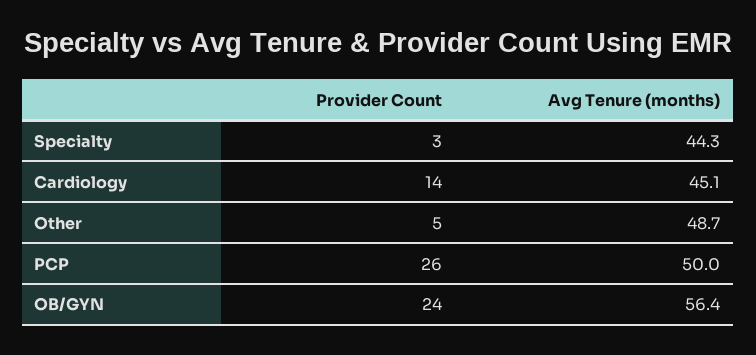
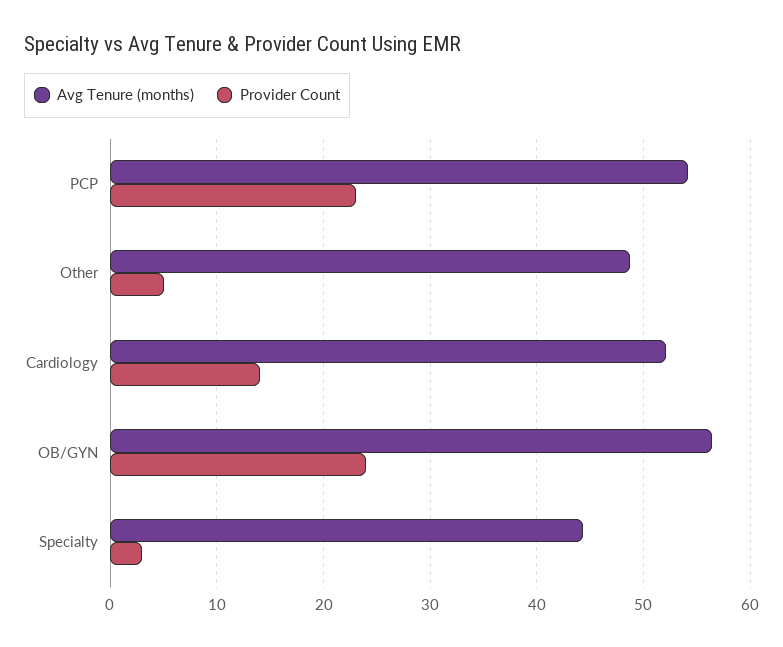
  {
    "Provider Count": {
      "Specialty": 3,
      "Cardiology": 14,
      "Other": 5,
-     "PCP": 26,
+     "PCP": 23,
      "OB/GYN": 24
    },
    "Avg Tenure (months)": {
      "Specialty": 44.3,
-     "Cardiology": 45.1,
+     "Cardiology": 52,
      "Other": 48.7,
-     "PCP": 50,
+     "PCP": 54,
      "OB/GYN": 56.4
    }
  }

